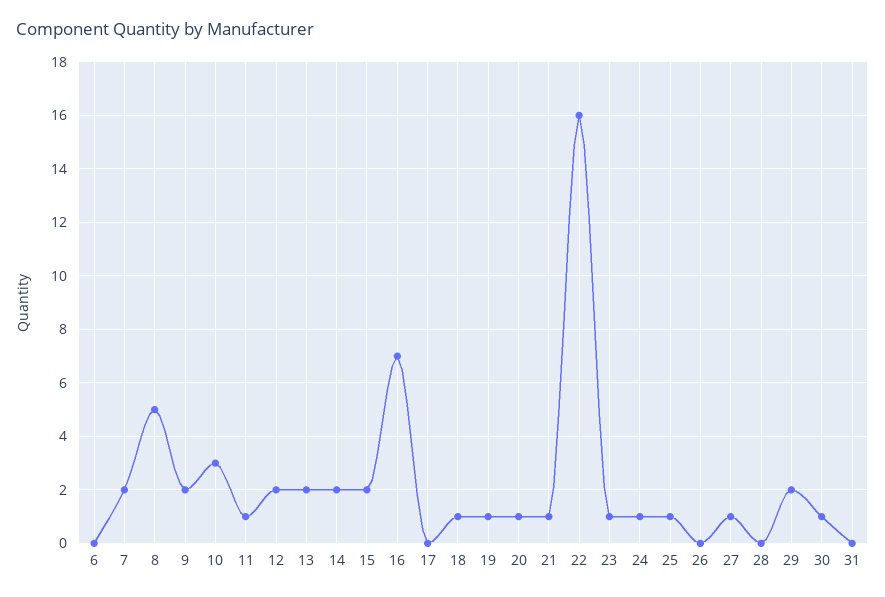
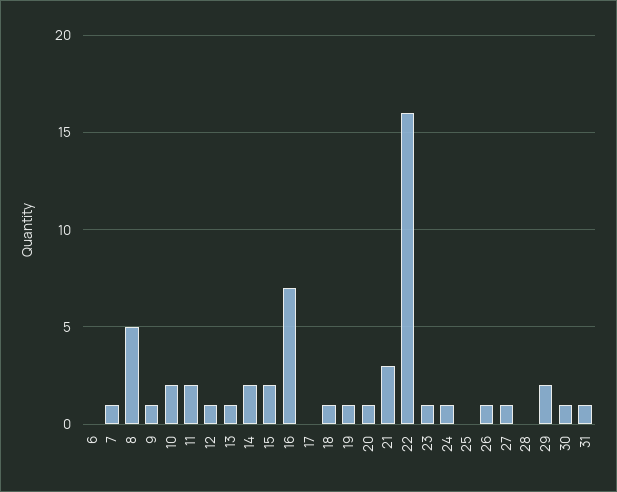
  {
    "6": 0,
-   "7": 2,
+   "7": 1,
    "8": 5,
-   "9": 2,
+   "9": 1,
-   "10": 3,
+   "10": 2,
-   "11": 1,
+   "11": 2,
-   "12": 2,
+   "12": 1,
-   "13": 2,
+   "13": 1,
    "14": 2,
    "15": 2,
    "16": 7,
    "17": 0,
    "18": 1,
    "19": 1,
    "20": 1,
-   "21": 1,
+   "21": 3,
    "22": 16,
    "23": 1,
    "24": 1,
-   "25": 1,
+   "25": 0,
-   "26": 0,
+   "26": 1,
    "27": 1,
    "28": 0,
    "29": 2,
    "30": 1,
-   "31": 0
+   "31": 1
  }

